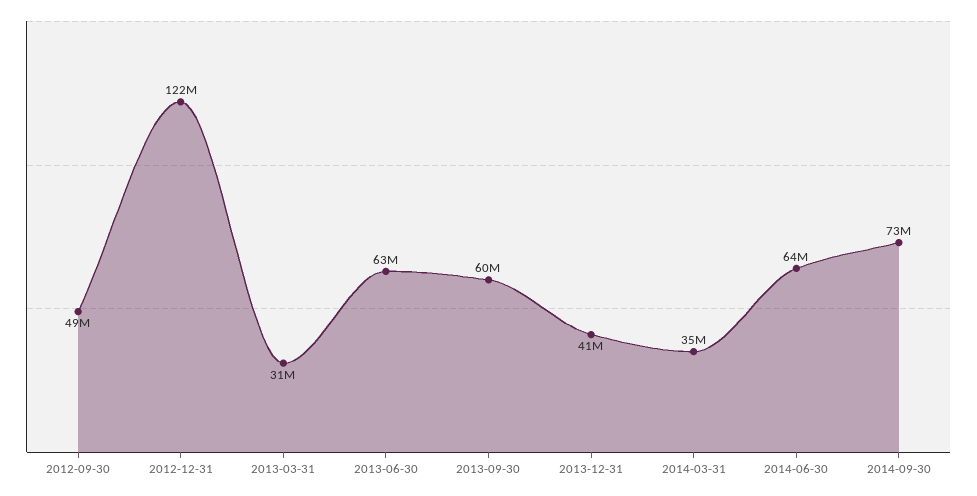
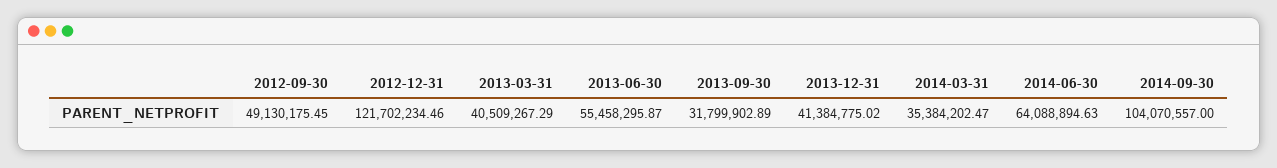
  {
    "2012-09-30": 49130175.45,
    "2012-12-31": 121702234.46,
-   "2013-03-31": 31000000,
+   "2013-03-31": 40509267.29,
-   "2013-06-30": 63000000,
+   "2013-06-30": 55458295.87,
-   "2013-09-30": 60000000,
+   "2013-09-30": 31799902.89,
    "2013-12-31": 41384775.02,
    "2014-03-31": 35384202.47,
    "2014-06-30": 64088894.63,
-   "2014-09-30": 73000000
+   "2014-09-30": 104070557
  }

